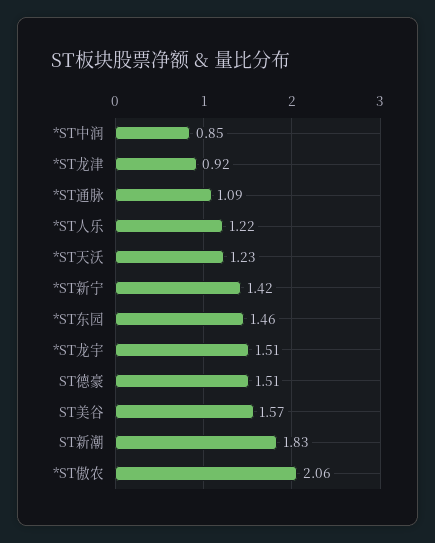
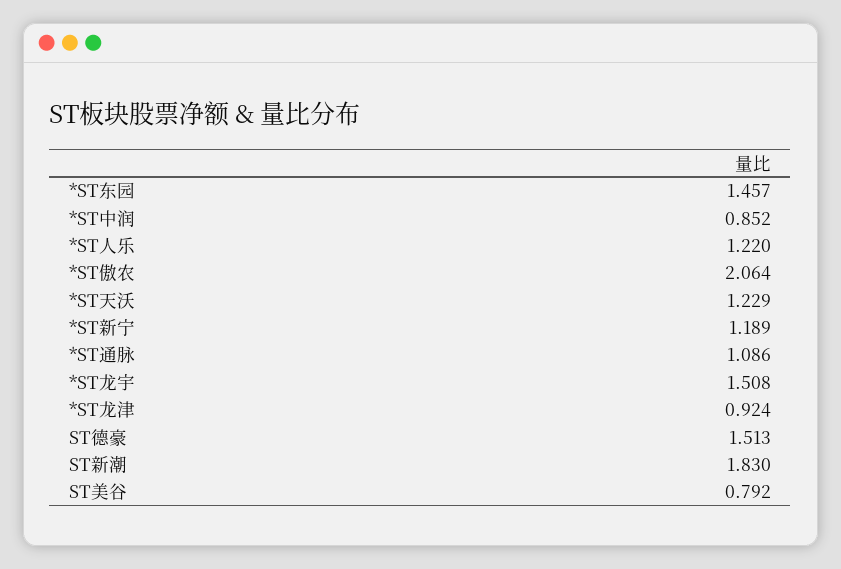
  {
    "*ST中润": 0.852,
    "*ST龙津": 0.924,
    "*ST通脉": 1.086,
    "*ST人乐": 1.22,
    "*ST天沃": 1.229,
-   "*ST新宁": 1.42,
+   "*ST新宁": 1.189,
    "*ST东园": 1.457,
    "*ST龙宇": 1.508,
    "ST德豪": 1.513,
-   "ST美谷": 1.57,
+   "ST美谷": 0.792,
    "ST新潮": 1.83,
    "*ST傲农": 2.064
  }

